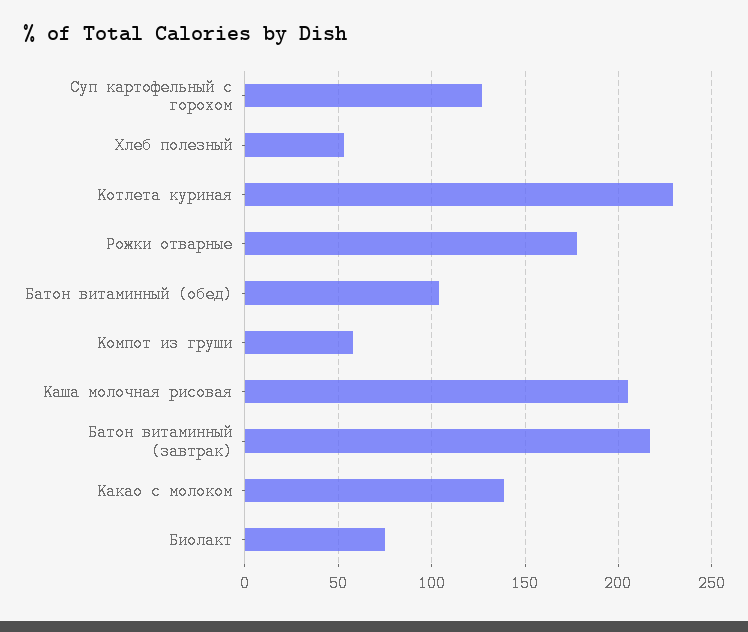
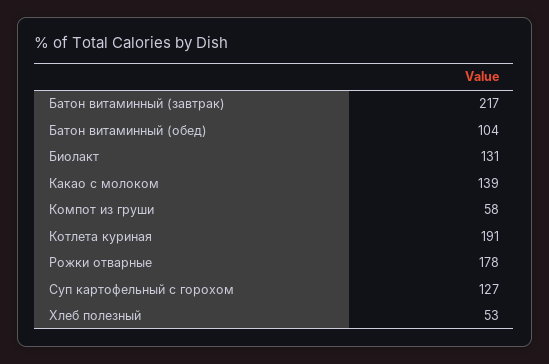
  {
    "Суп картофельный с горохом": 127,
    "Хлеб полезный": 53,
-   "Котлета куриная": 230,
+   "Котлета куриная": 191,
    "Рожки отварные": 178,
    "Батон витаминный (обед)": 104,
    "Компот из груши": 58,
-   "Каша молочная рисовая": 205,
    "Батон витаминный (завтрак)": 217,
    "Какао с молоком": 139,
-   "Биолакт": 75
+   "Биолакт": 131
  }

